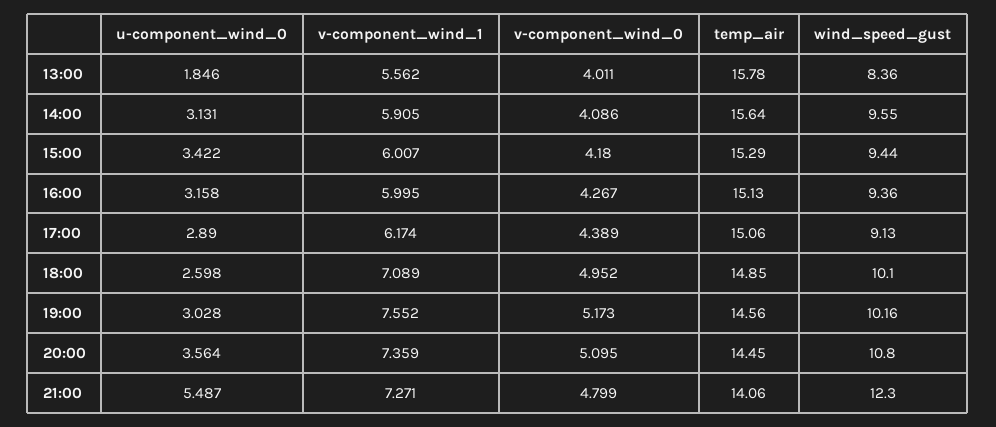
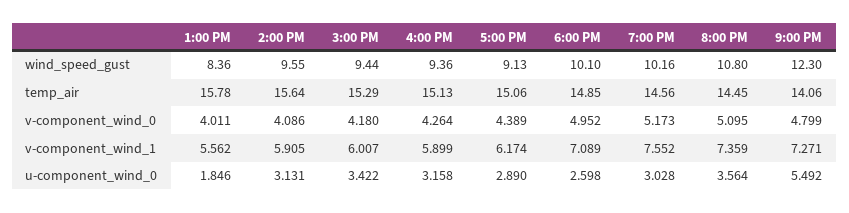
  {
    "u-component_wind_0": {
      "13:00": 1.846,
      "14:00": 3.131,
      "15:00": 3.422,
      "16:00": 3.158,
      "17:00": 2.89,
      "18:00": 2.598,
      "19:00": 3.028,
      "20:00": 3.564,
-     "21:00": 5.487
+     "21:00": 5.492
    },
    "v-component_wind_1": {
      "13:00": 5.562,
      "14:00": 5.905,
      "15:00": 6.007,
-     "16:00": 5.995,
+     "16:00": 5.899,
      "17:00": 6.174,
      "18:00": 7.089,
      "19:00": 7.552,
      "20:00": 7.359,
      "21:00": 7.271
    },
    "v-component_wind_0": {
      "13:00": 4.011,
      "14:00": 4.086,
      "15:00": 4.18,
-     "16:00": 4.267,
+     "16:00": 4.264,
      "17:00": 4.389,
      "18:00": 4.952,
      "19:00": 5.173,
      "20:00": 5.095,
      "21:00": 4.799
    },
    "temp_air": {
      "13:00": 15.78,
      "14:00": 15.64,
      "15:00": 15.29,
      "16:00": 15.13,
      "17:00": 15.06,
      "18:00": 14.85,
      "19:00": 14.56,
      "20:00": 14.45,
      "21:00": 14.06
    },
    "wind_speed_gust": {
      "13:00": 8.36,
      "14:00": 9.55,
      "15:00": 9.44,
      "16:00": 9.36,
      "17:00": 9.13,
      "18:00": 10.1,
      "19:00": 10.16,
      "20:00": 10.8,
      "21:00": 12.3
    }
  }

